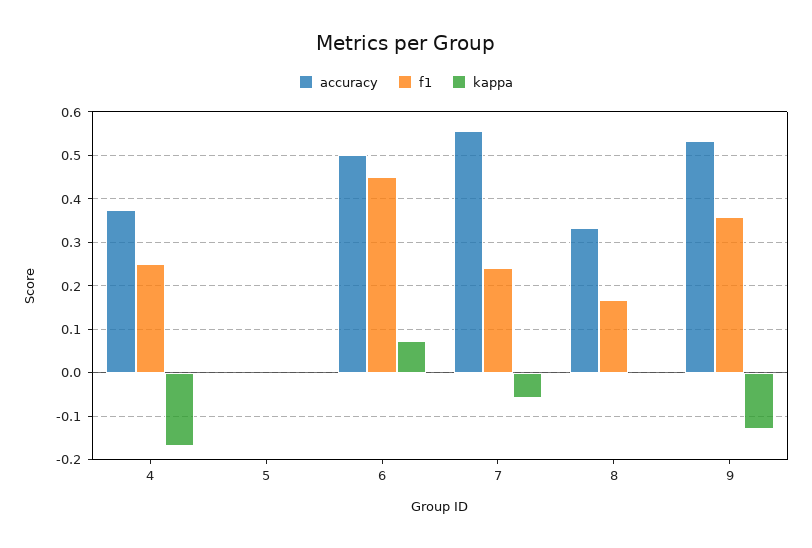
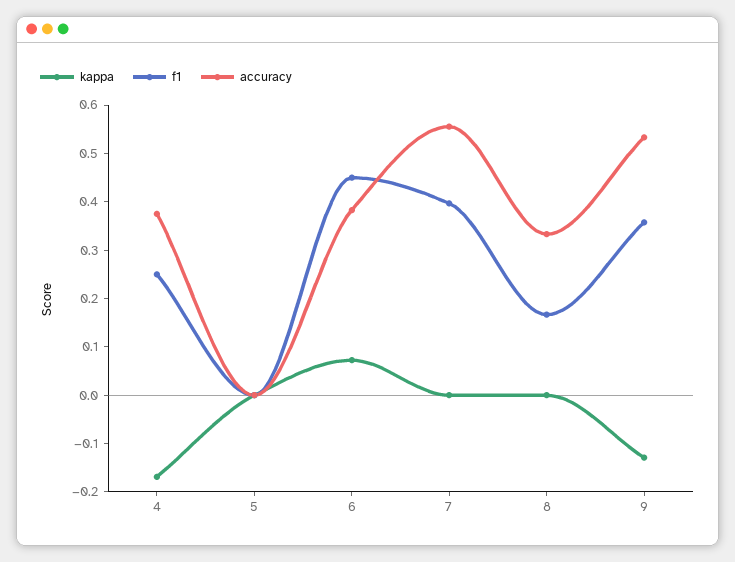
  {
    "accuracy": {
      "4": 0.38,
      "5": 0,
-     "6": 0.5,
+     "6": 0.38,
      "7": 0.56,
      "8": 0.34,
      "9": 0.54
    },
    "f1": {
      "4": 0.26,
      "5": 0,
      "6": 0.46,
-     "7": 0.24,
+     "7": 0.4,
      "8": 0.16,
      "9": 0.36
    },
    "kappa": {
      "4": -0.16,
      "5": 0,
      "6": 0.08,
-     "7": -0.06,
+     "7": 0,
      "8": 0,
      "9": -0.12
    }
  }

